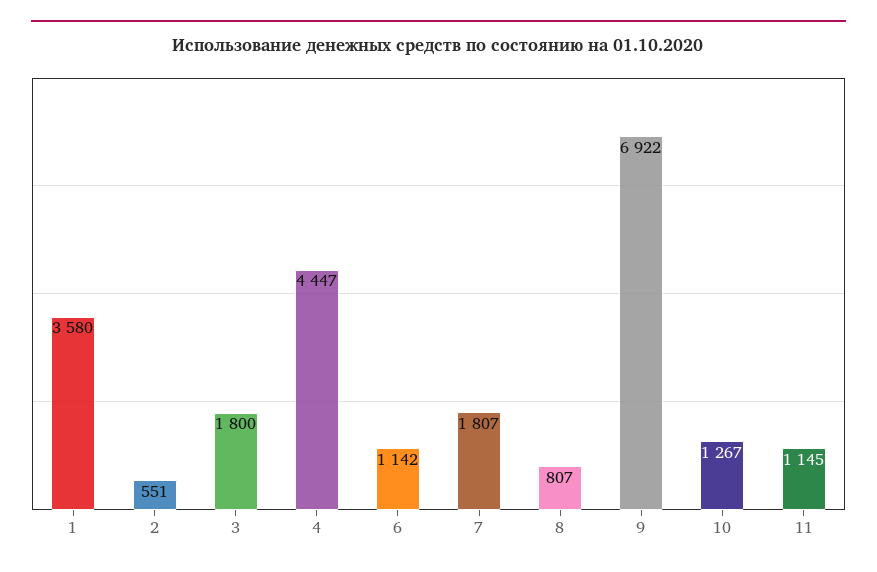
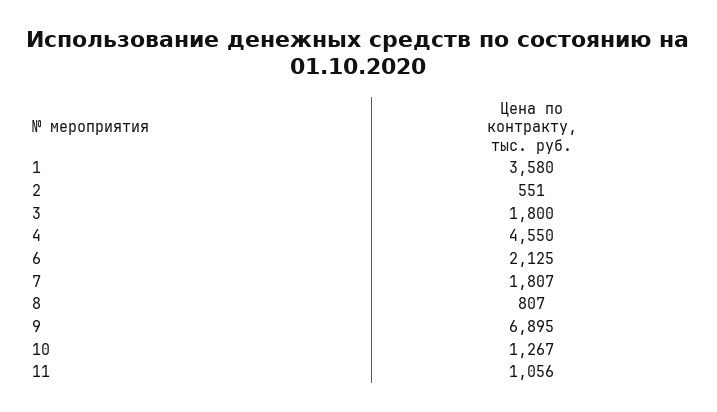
  {
    "1": 3580,
    "2": 551,
    "3": 1800,
-   "4": 4447,
+   "4": 4550,
-   "6": 1142,
+   "6": 2125,
    "7": 1807,
    "8": 807,
-   "9": 6922,
+   "9": 6895,
    "10": 1267,
-   "11": 1145
+   "11": 1056
  }

